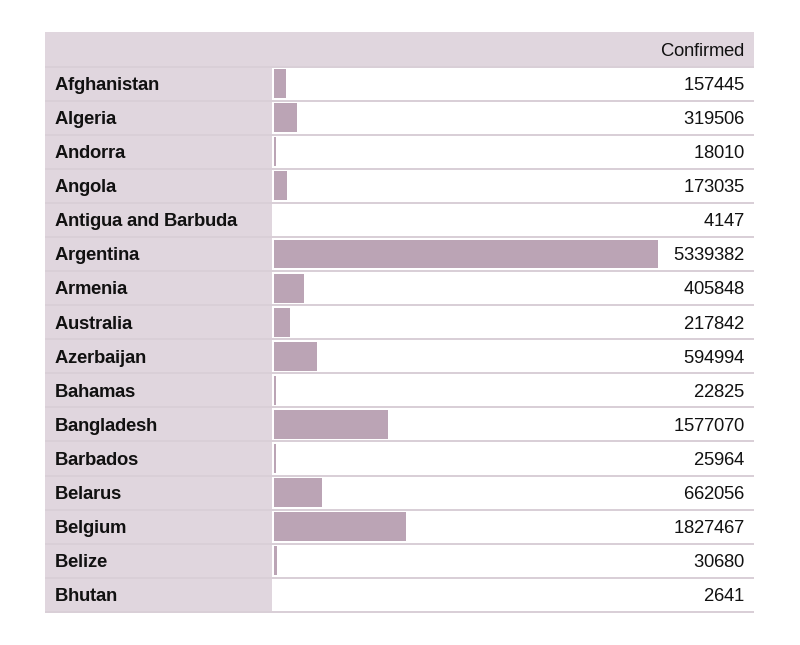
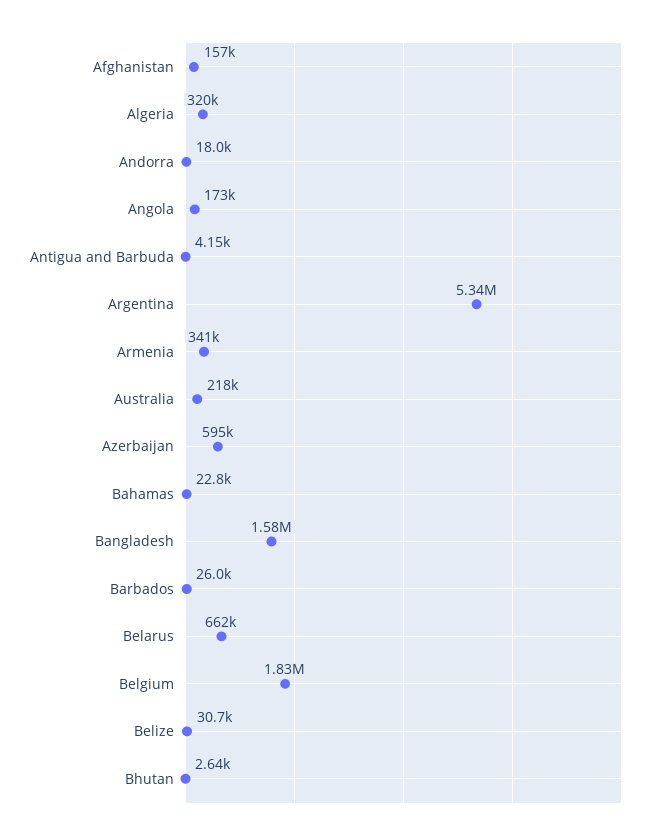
  {
    "Afghanistan": 157445,
    "Algeria": 319506,
    "Andorra": 18010,
    "Angola": 173035,
    "Antigua and Barbuda": 4147,
    "Argentina": 5339382,
-   "Armenia": 405848,
+   "Armenia": 341000,
    "Australia": 217842,
    "Azerbaijan": 594994,
    "Bahamas": 22825,
    "Bangladesh": 1577070,
    "Barbados": 25964,
    "Belarus": 662056,
    "Belgium": 1827467,
    "Belize": 30680,
    "Bhutan": 2641
  }

